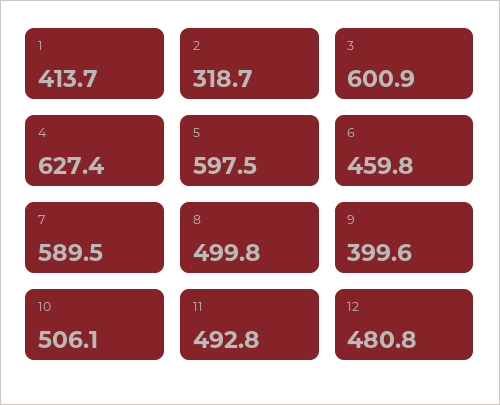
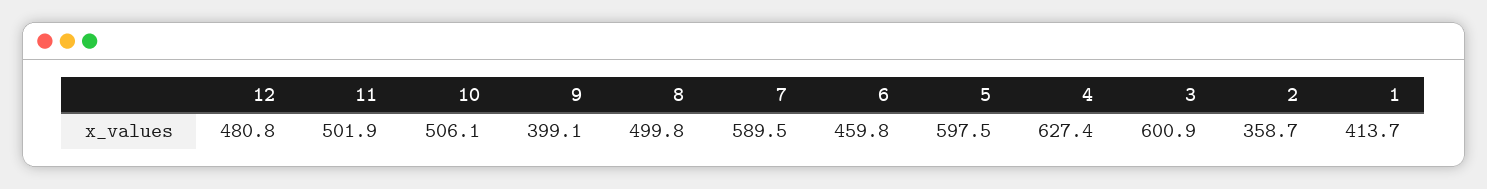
  {
    "1": 413.7,
-   "2": 318.7,
+   "2": 358.7,
    "3": 600.9,
    "4": 627.4,
    "5": 597.5,
    "6": 459.8,
    "7": 589.5,
    "8": 499.8,
-   "9": 399.6,
+   "9": 399.1,
    "10": 506.1,
-   "11": 492.8,
+   "11": 501.9,
    "12": 480.8
  }

